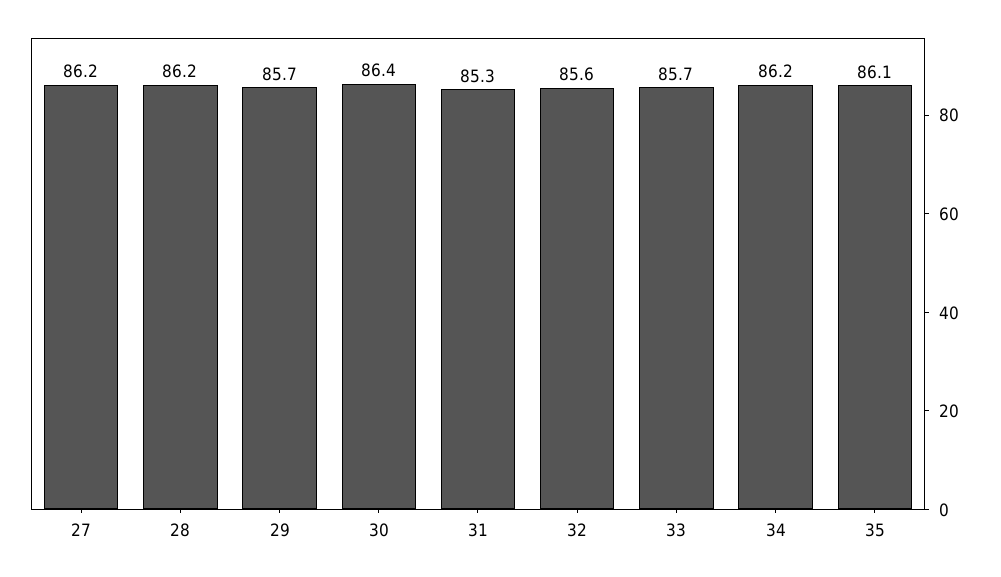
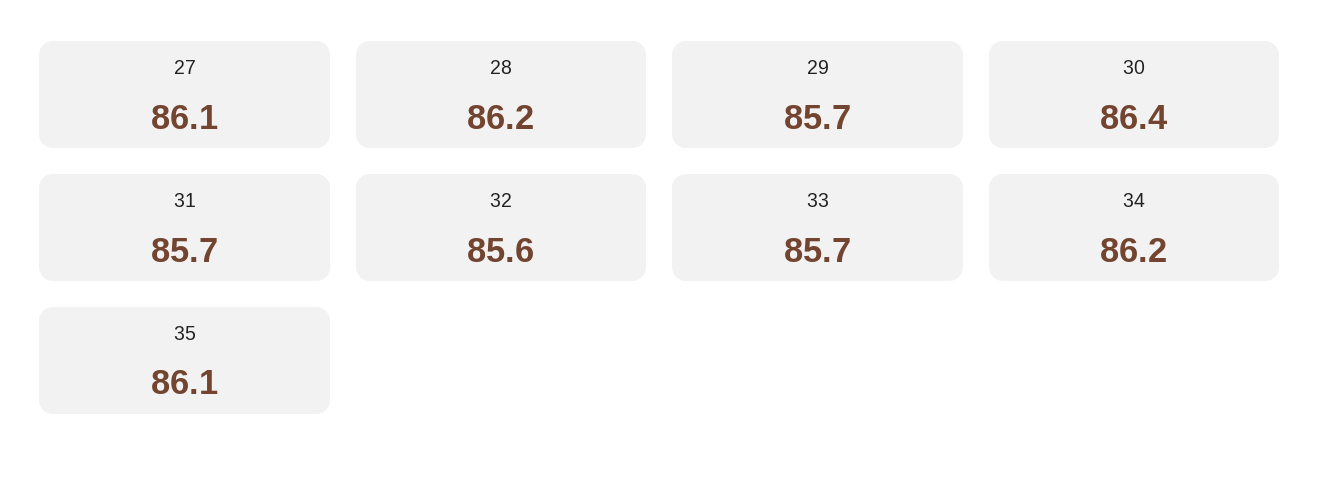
  {
-   "27": 86.2,
+   "27": 86.1,
    "28": 86.2,
    "29": 85.7,
    "30": 86.4,
-   "31": 85.3,
+   "31": 85.7,
    "32": 85.6,
    "33": 85.7,
    "34": 86.2,
    "35": 86.1
  }

